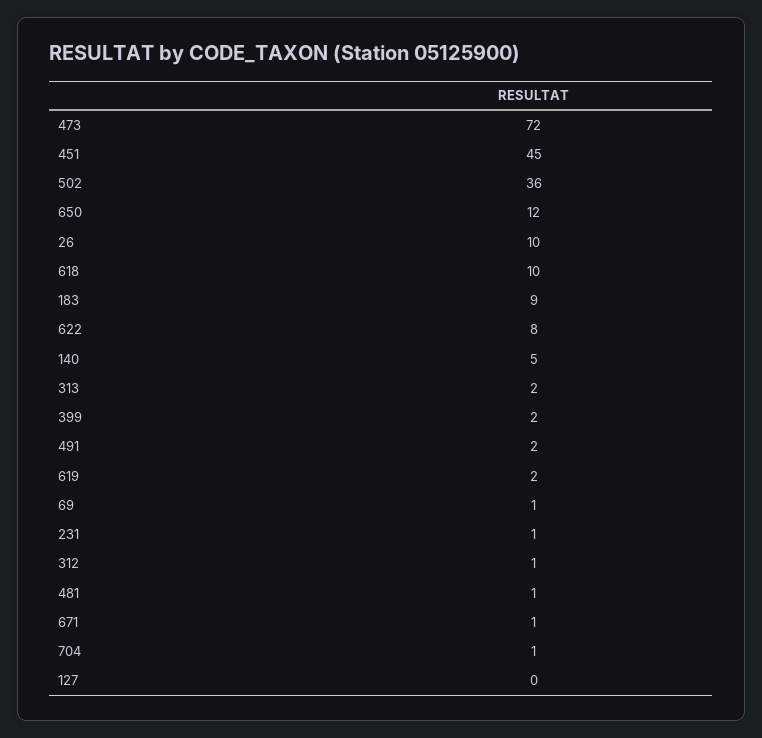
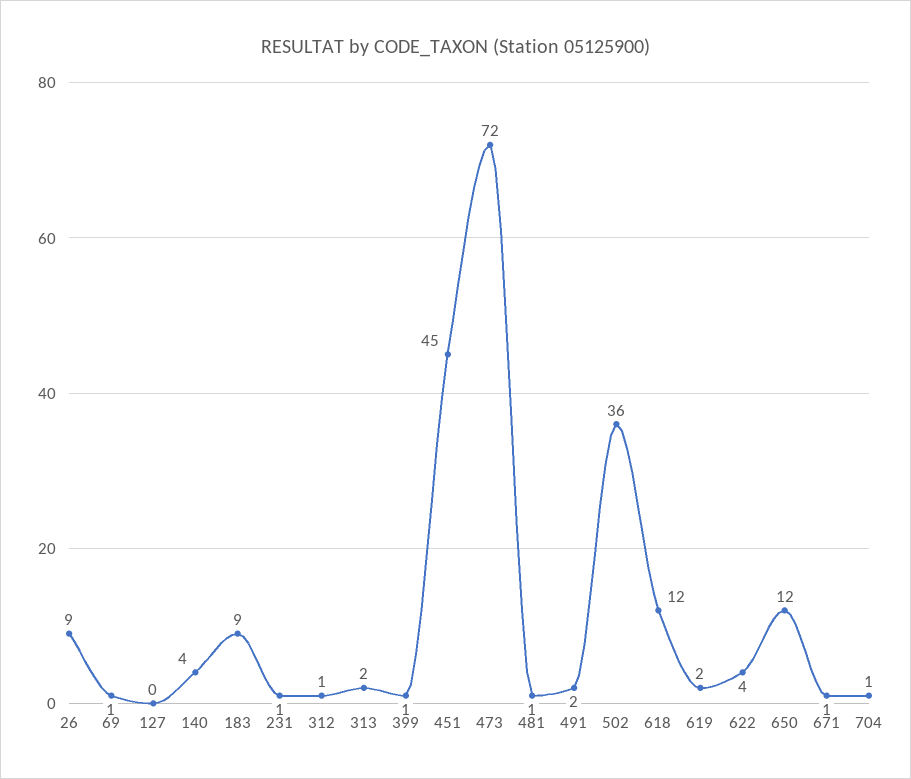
  {
    "473": 72,
    "451": 45,
    "502": 36,
    "650": 12,
-   "26": 10,
+   "26": 9,
-   "618": 10,
+   "618": 12,
    "183": 9,
-   "622": 8,
+   "622": 4,
-   "140": 5,
+   "140": 4,
    "313": 2,
-   "399": 2,
+   "399": 1,
    "491": 2,
    "619": 2,
    "69": 1,
    "231": 1,
    "312": 1,
    "481": 1,
    "671": 1,
    "704": 1,
    "127": 0
  }

